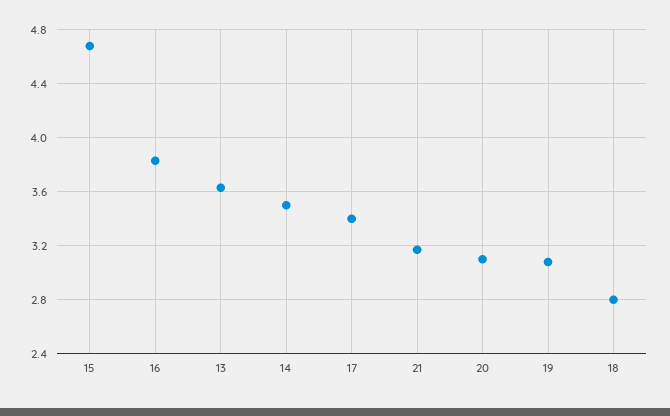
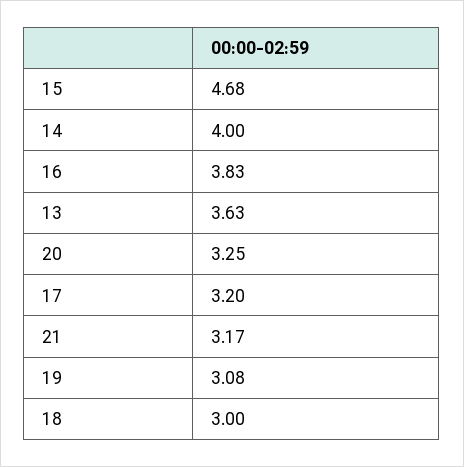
  {
    "15": 4.68,
    "16": 3.83,
    "13": 3.63,
-   "14": 3.5,
+   "14": 4,
-   "17": 3.4,
+   "17": 3.2,
    "21": 3.17,
-   "20": 3.1,
+   "20": 3.25,
    "19": 3.08,
-   "18": 2.8
+   "18": 3
  }

